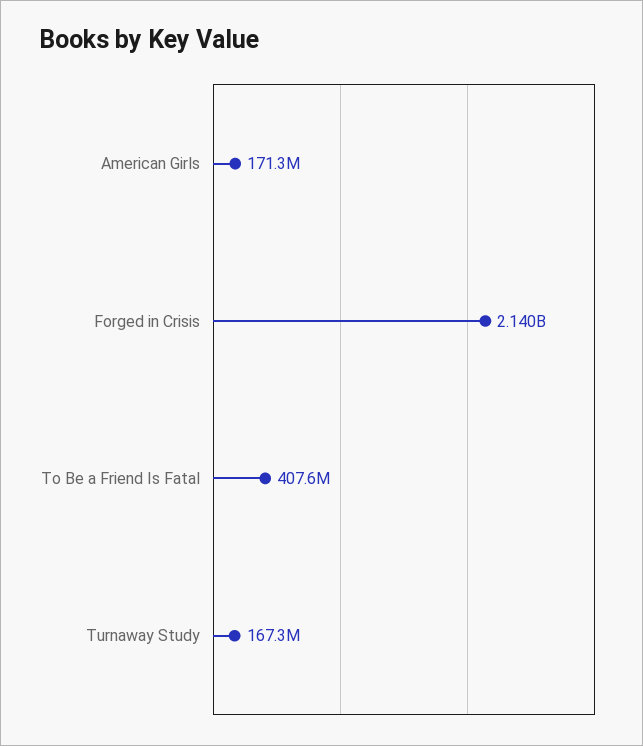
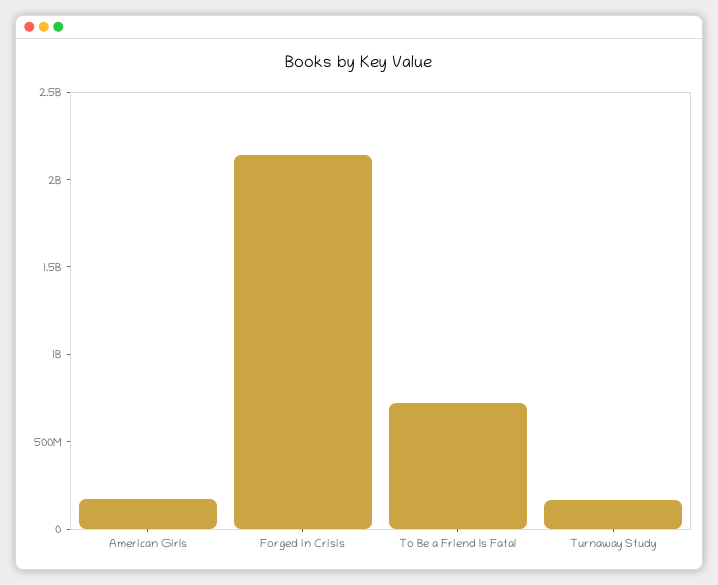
  {
    "American Girls": 171300000,
    "Forged in Crisis": 2140000000,
-   "To Be a Friend Is Fatal": 407600000,
+   "To Be a Friend Is Fatal": 700000000,
    "Turnaway Study": 167300000
  }

